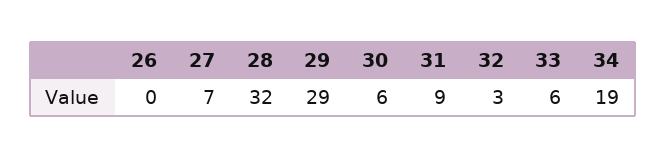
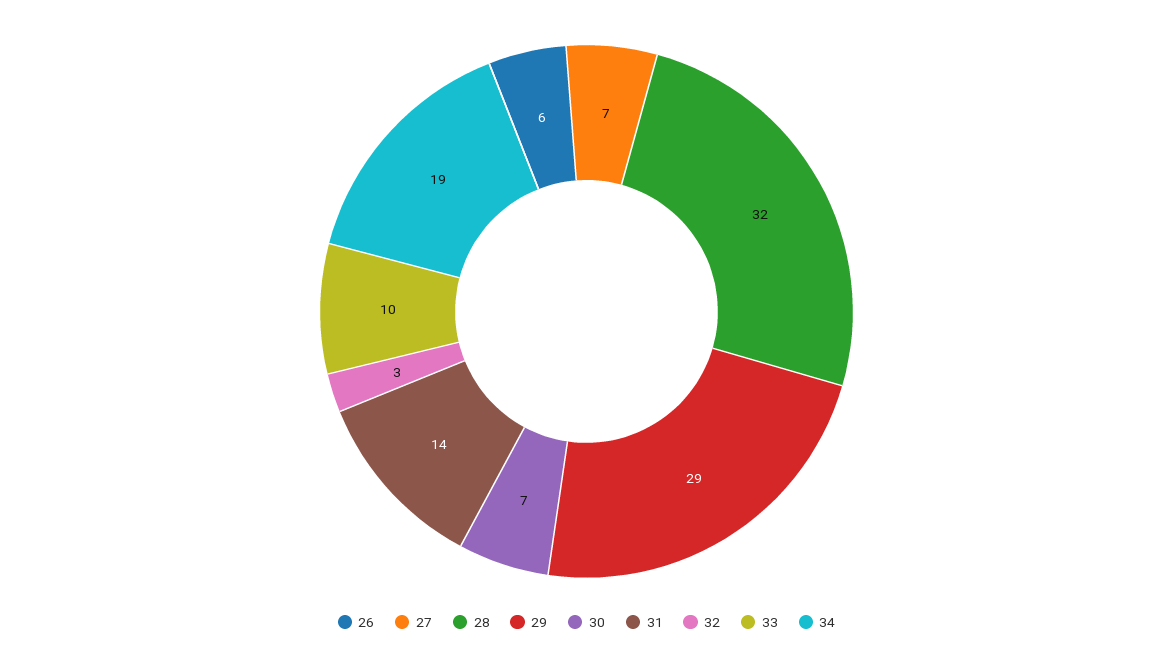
  {
-   "26": 0,
+   "26": 6,
    "27": 7,
    "28": 32,
    "29": 29,
-   "30": 6,
+   "30": 7,
-   "31": 9,
+   "31": 14,
    "32": 3,
-   "33": 6,
+   "33": 10,
    "34": 19
  }

